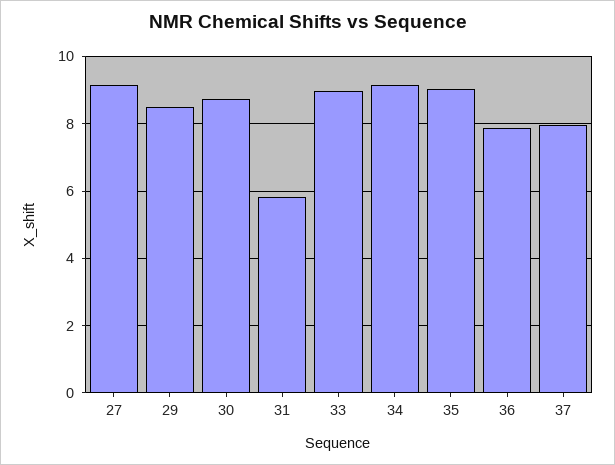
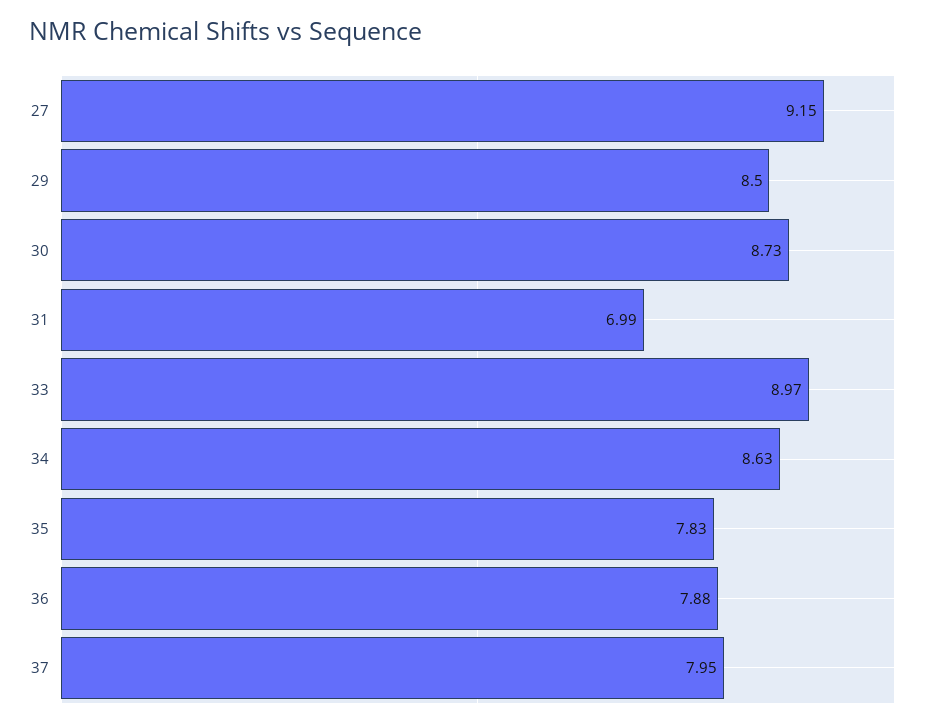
  {
    "27": 9.15,
    "29": 8.5,
    "30": 8.73,
-   "31": 5.8,
+   "31": 6.99,
    "33": 8.97,
-   "34": 9.2,
+   "34": 8.63,
-   "35": 9,
+   "35": 7.83,
    "36": 7.88,
    "37": 7.95
  }

